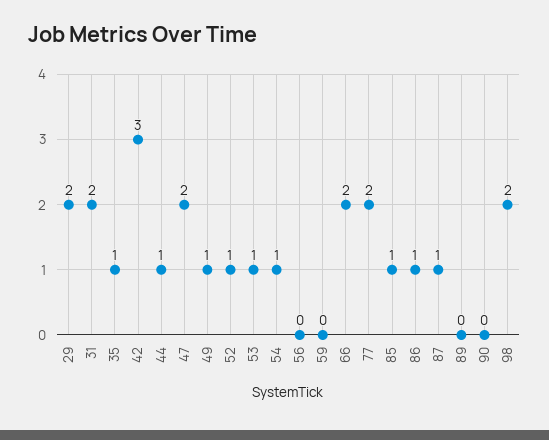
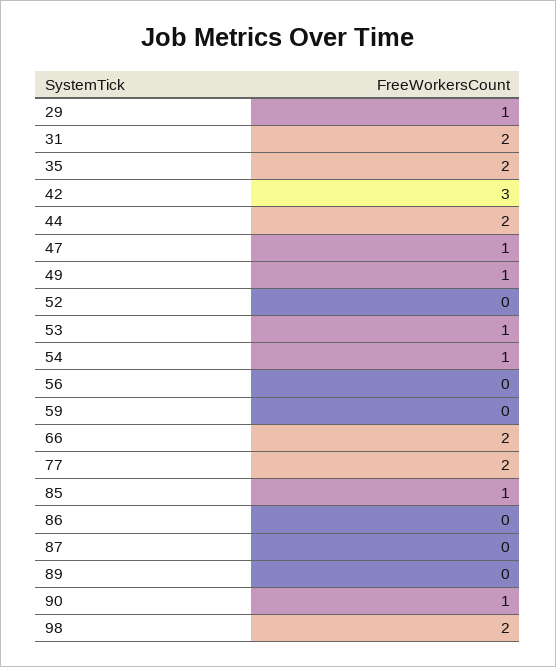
  {
-   "29": 2,
+   "29": 1,
    "31": 2,
-   "35": 1,
+   "35": 2,
    "42": 3,
-   "44": 1,
+   "44": 2,
-   "47": 2,
+   "47": 1,
    "49": 1,
-   "52": 1,
+   "52": 0,
    "53": 1,
    "54": 1,
    "56": 0,
    "59": 0,
    "66": 2,
    "77": 2,
    "85": 1,
-   "86": 1,
+   "86": 0,
-   "87": 1,
+   "87": 0,
    "89": 0,
-   "90": 0,
+   "90": 1,
    "98": 2
  }

